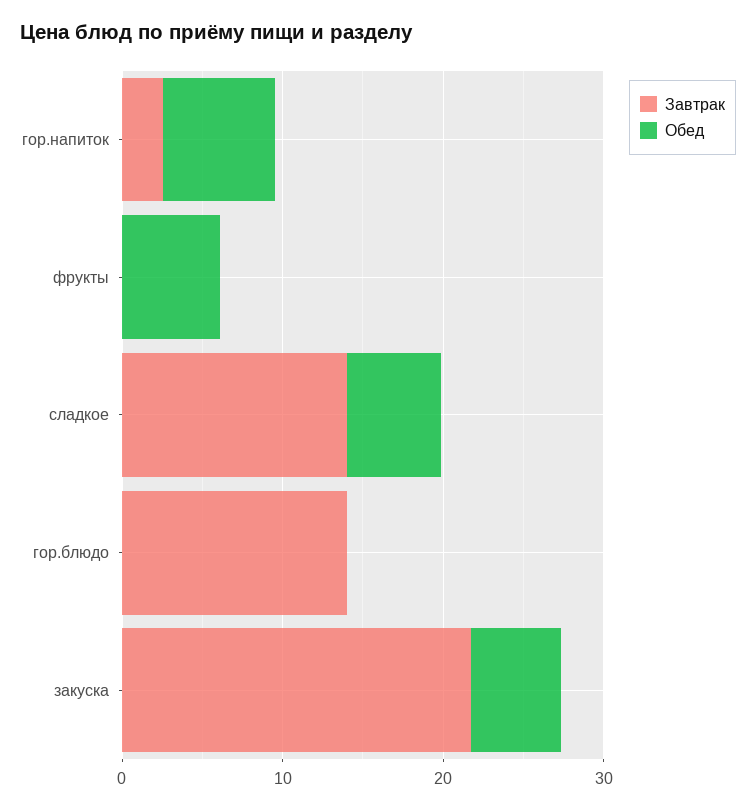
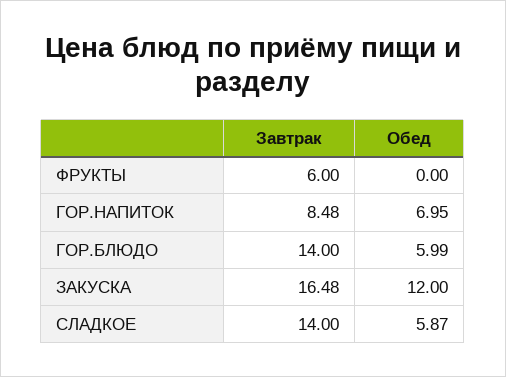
  {
    "Завтрак": {
-     "гор.напиток": 2,
+     "гор.напиток": 8.48,
-     "фрукты": 0,
+     "фрукты": 6,
      "сладкое": 14,
      "гор.блюдо": 14,
-     "закуска": 22
+     "закуска": 16.48
    },
    "Обед": {
      "гор.напиток": 6.95,
-     "фрукты": 6,
+     "фрукты": 0,
      "сладкое": 5.87,
-     "гор.блюдо": 0,
+     "гор.блюдо": 5.99,
-     "закуска": 6
+     "закуска": 12
    }
  }

